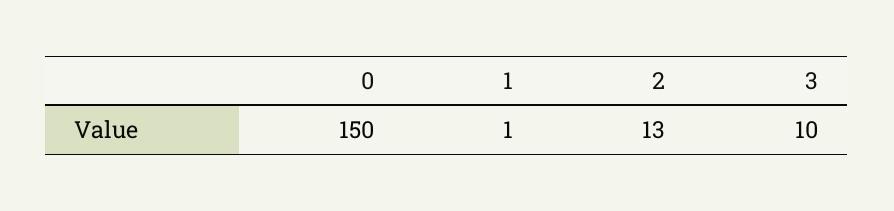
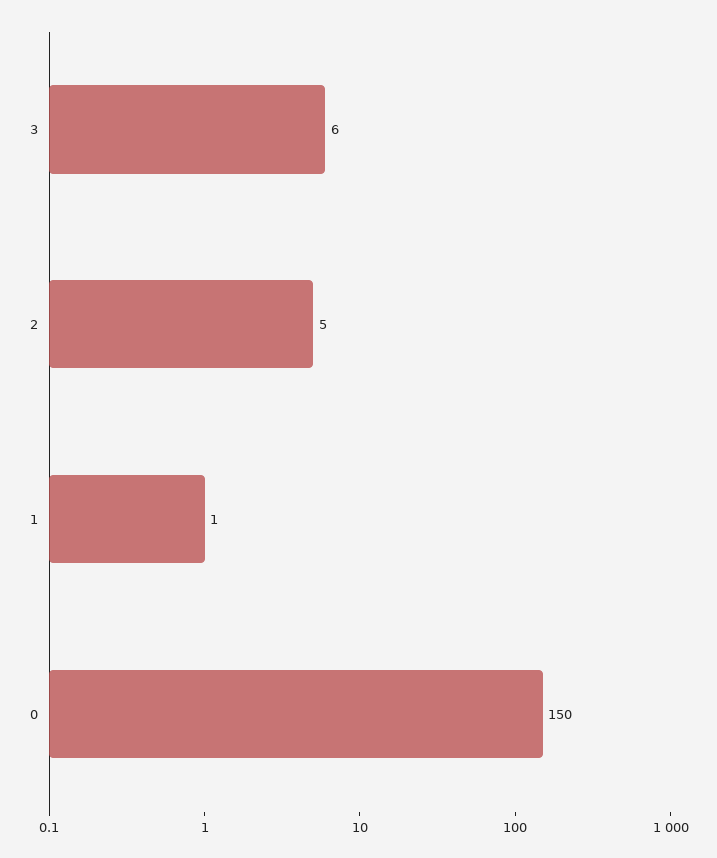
  {
    "0": 150,
    "1": 1,
-   "2": 13,
+   "2": 5,
-   "3": 10
+   "3": 6
  }

